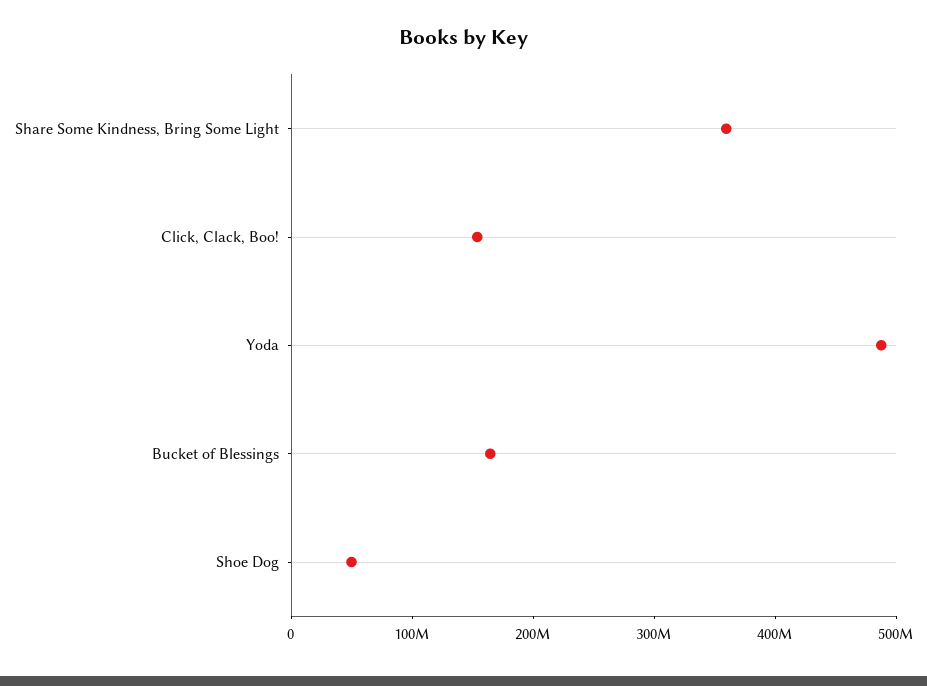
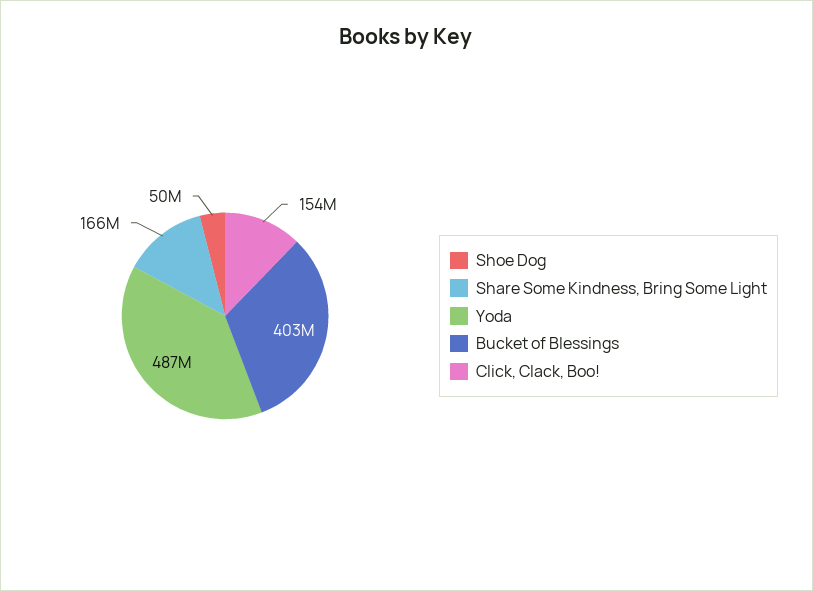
  {
-   "Share Some Kindness, Bring Some Light": 360000000,
+   "Share Some Kindness, Bring Some Light": 166000000,
    "Click, Clack, Boo!": 154000000,
    "Yoda": 487000000,
-   "Bucket of Blessings": 160000000,
+   "Bucket of Blessings": 403000000,
    "Shoe Dog": 50000000
  }

